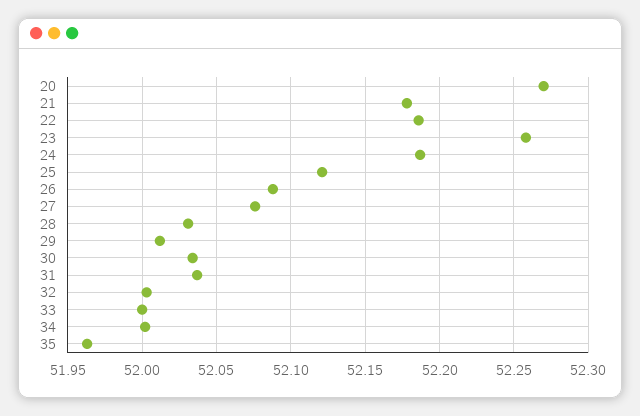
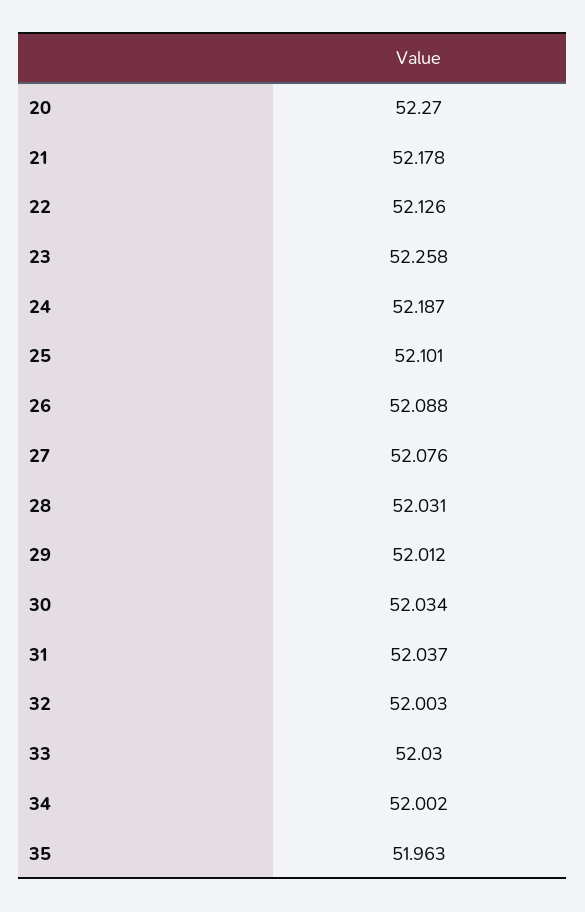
  {
    "20": 52.27,
    "21": 52.178,
-   "22": 52.185,
+   "22": 52.126,
    "23": 52.258,
    "24": 52.187,
-   "25": 52.12,
+   "25": 52.101,
    "26": 52.088,
    "27": 52.076,
    "28": 52.031,
    "29": 52.012,
    "30": 52.034,
    "31": 52.037,
    "32": 52.003,
-   "33": 52,
+   "33": 52.03,
    "34": 52.002,
    "35": 51.963
  }

